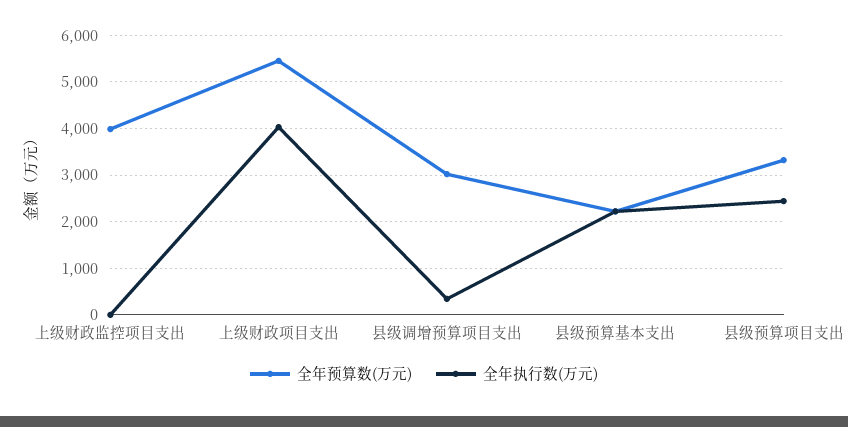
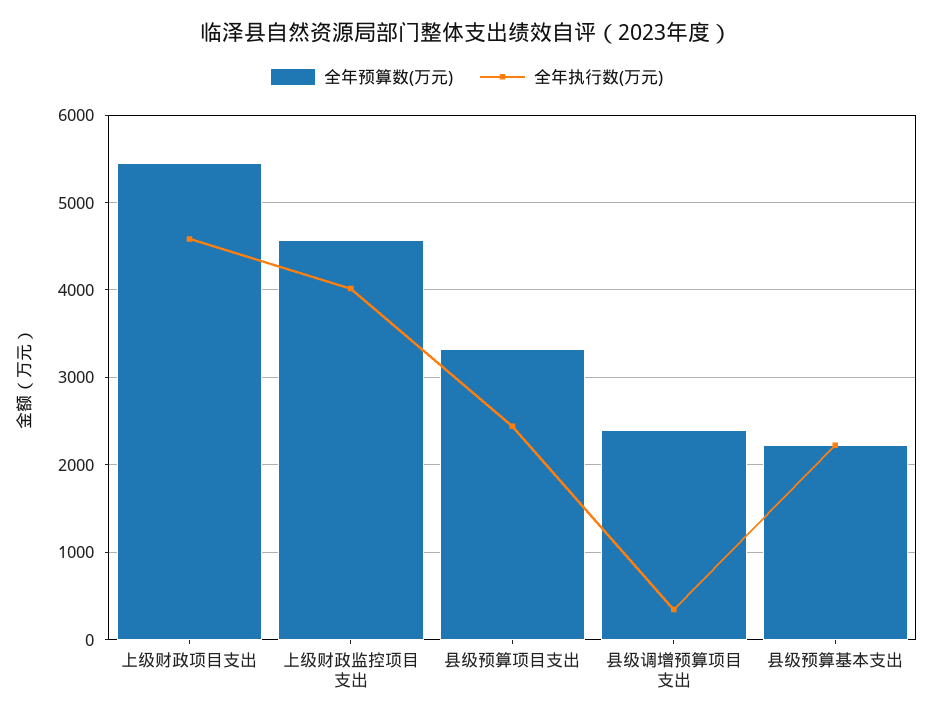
  {
    "全年预算数(万元)": {
-     "上级财政监控项目支出": 4000,
+     "上级财政监控项目支出": 4600,
      "上级财政项目支出": 5500,
-     "县级调增预算项目支出": 3000,
+     "县级调增预算项目支出": 2400,
      "县级预算基本支出": 2200,
      "县级预算项目支出": 3300
    },
    "全年执行数(万元)": {
-     "上级财政监控项目支出": 0,
+     "上级财政监控项目支出": 4000,
-     "上级财政项目支出": 4000,
+     "上级财政项目支出": 4600,
      "县级调增预算项目支出": 300,
      "县级预算基本支出": 2200,
      "县级预算项目支出": 2400
    }
  }

